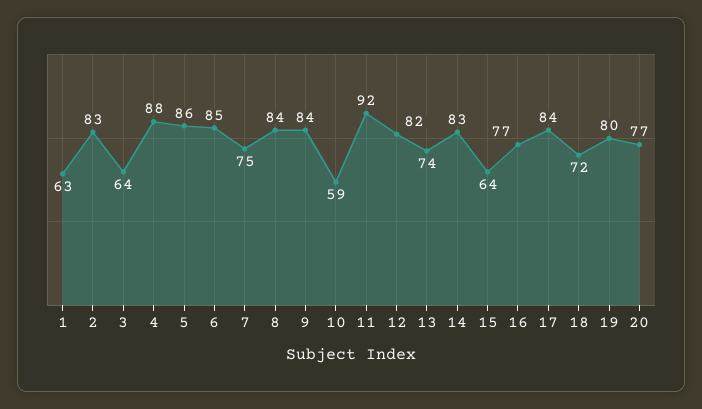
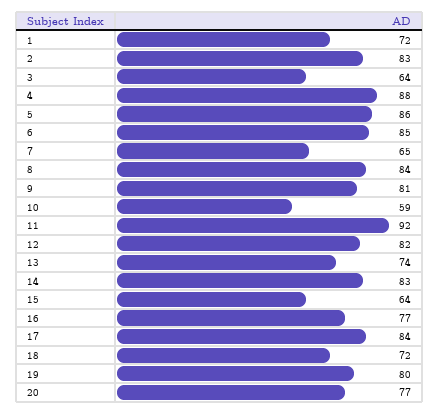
  {
-   "1": 63,
+   "1": 72,
    "2": 83,
    "3": 64,
    "4": 88,
    "5": 86,
    "6": 85,
-   "7": 75,
+   "7": 65,
    "8": 84,
-   "9": 84,
+   "9": 81,
    "10": 59,
    "11": 92,
    "12": 82,
    "13": 74,
    "14": 83,
    "15": 64,
    "16": 77,
    "17": 84,
    "18": 72,
    "19": 80,
    "20": 77
  }

